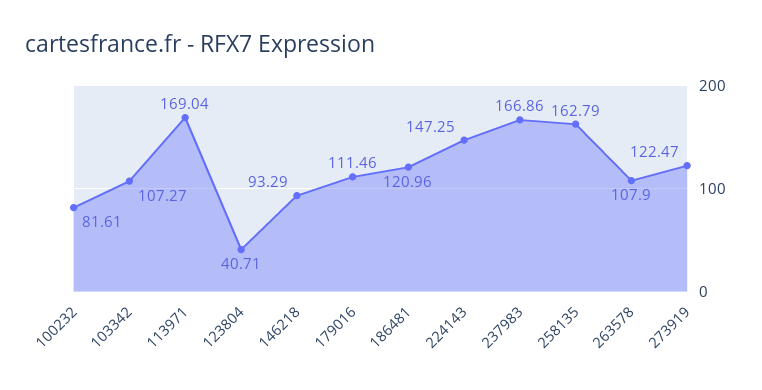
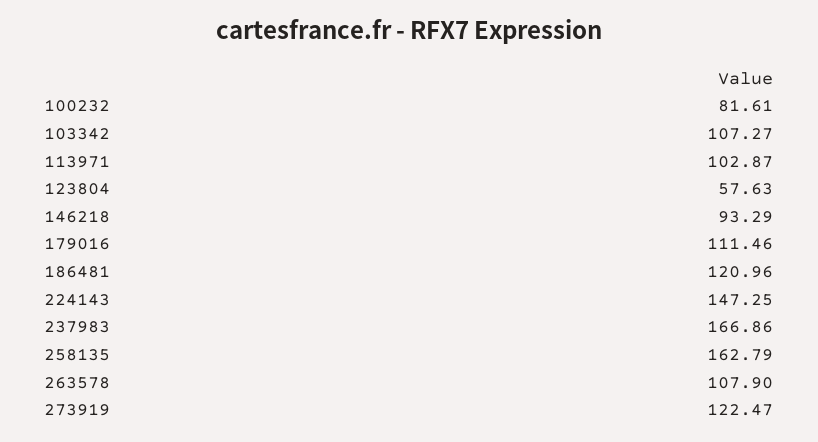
  {
    "100232": 81.61,
    "103342": 107.27,
-   "113971": 169.04,
+   "113971": 102.87,
-   "123804": 40.71,
+   "123804": 57.63,
    "146218": 93.29,
    "179016": 111.46,
    "186481": 120.96,
    "224143": 147.25,
    "237983": 166.86,
    "258135": 162.79,
    "263578": 107.9,
    "273919": 122.47
  }

